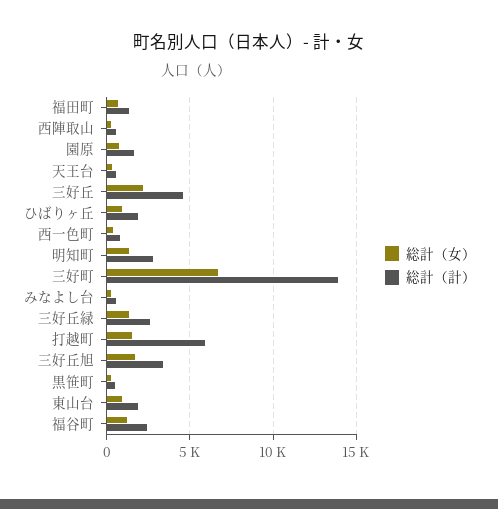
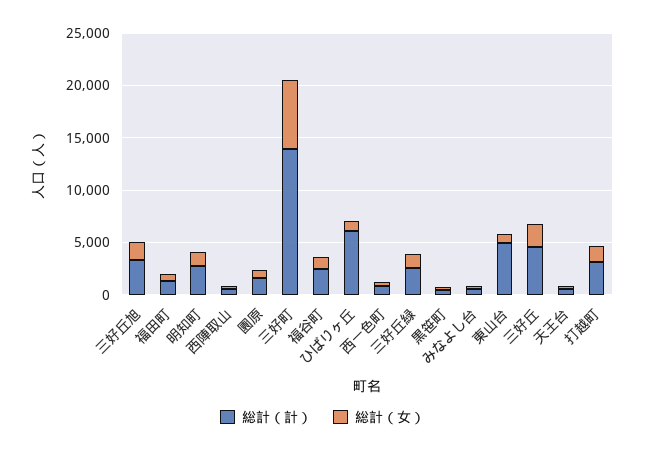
  {
    "総計（女）": {
      "福田町": 500,
      "西陣取山": 500,
      "園原": 500,
      "天王台": 500,
      "三好丘": 2000,
      "ひばりヶ丘": 1000,
      "西一色町": 500,
      "明知町": 1500,
      "三好町": 6500,
      "みなよし台": 500,
      "三好丘緑": 1500,
      "打越町": 1500,
      "三好丘旭": 1500,
      "黒笹町": 0,
      "東山台": 1000,
      "福谷町": 1000
    },
    "総計（計）": {
      "福田町": 1500,
      "西陣取山": 500,
      "園原": 1500,
      "天王台": 500,
      "三好丘": 4500,
-     "ひばりヶ丘": 2000,
+     "ひばりヶ丘": 6000,
      "西一色町": 1000,
      "明知町": 3000,
      "三好町": 14000,
      "みなよし台": 500,
      "三好丘緑": 2500,
-     "打越町": 6000,
+     "打越町": 3000,
      "三好丘旭": 3500,
      "黒笹町": 500,
-     "東山台": 2000,
+     "東山台": 5000,
      "福谷町": 2500
    }
  }

